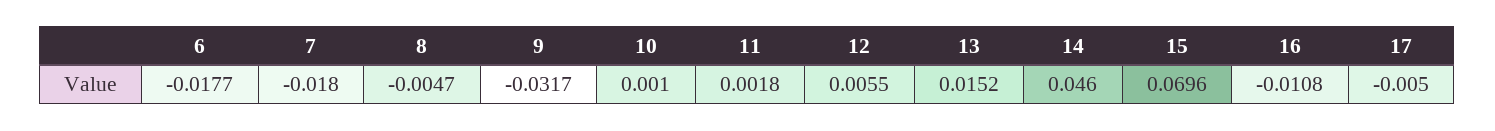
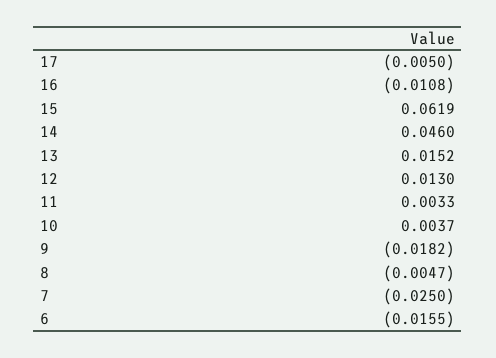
  {
-   "6": -0.0177,
+   "6": -0.0155,
-   "7": -0.018,
+   "7": -0.025,
    "8": -0.0047,
-   "9": -0.0317,
+   "9": -0.0182,
-   "10": 0.001,
+   "10": 0.0037,
-   "11": 0.0018,
+   "11": 0.0033,
-   "12": 0.0055,
+   "12": 0.013,
    "13": 0.0152,
    "14": 0.046,
-   "15": 0.0696,
+   "15": 0.0619,
    "16": -0.0108,
    "17": -0.005
  }

